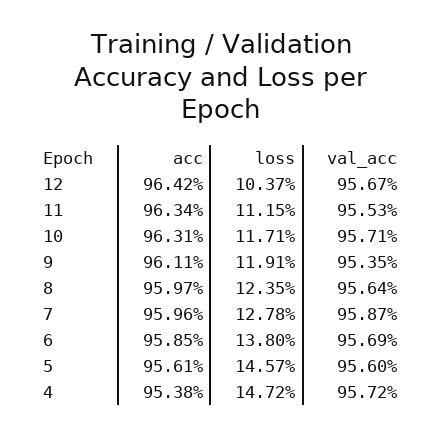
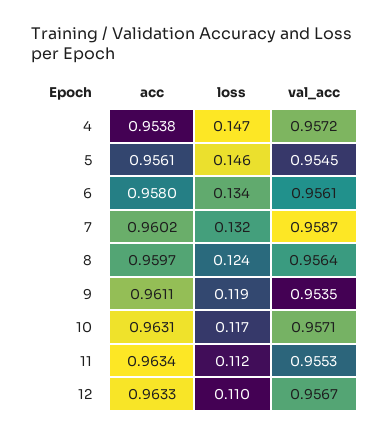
  {
    "acc": {
-     "12": 0.9642,
+     "12": 0.9633,
      "11": 0.9634,
      "10": 0.9631,
      "9": 0.9611,
      "8": 0.9597,
-     "7": 0.9596,
+     "7": 0.9602,
-     "6": 0.9585,
+     "6": 0.958,
      "5": 0.9561,
      "4": 0.9538
    },
    "loss": {
-     "12": 0.1037,
+     "12": 0.11,
      "11": 0.1115,
      "10": 0.1171,
      "9": 0.1191,
      "8": 0.1235,
-     "7": 0.1278,
+     "7": 0.132,
-     "6": 0.138,
+     "6": 0.134,
      "5": 0.1457,
      "4": 0.1472
    },
    "val_acc": {
      "12": 0.9567,
      "11": 0.9553,
      "10": 0.9571,
      "9": 0.9535,
      "8": 0.9564,
      "7": 0.9587,
-     "6": 0.9569,
+     "6": 0.9561,
-     "5": 0.956,
+     "5": 0.9545,
      "4": 0.9572
    }
  }

